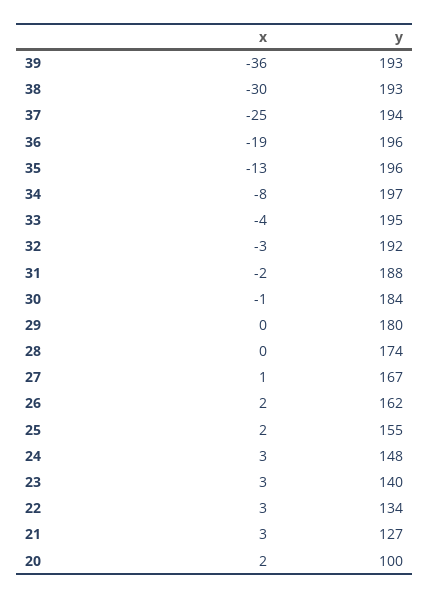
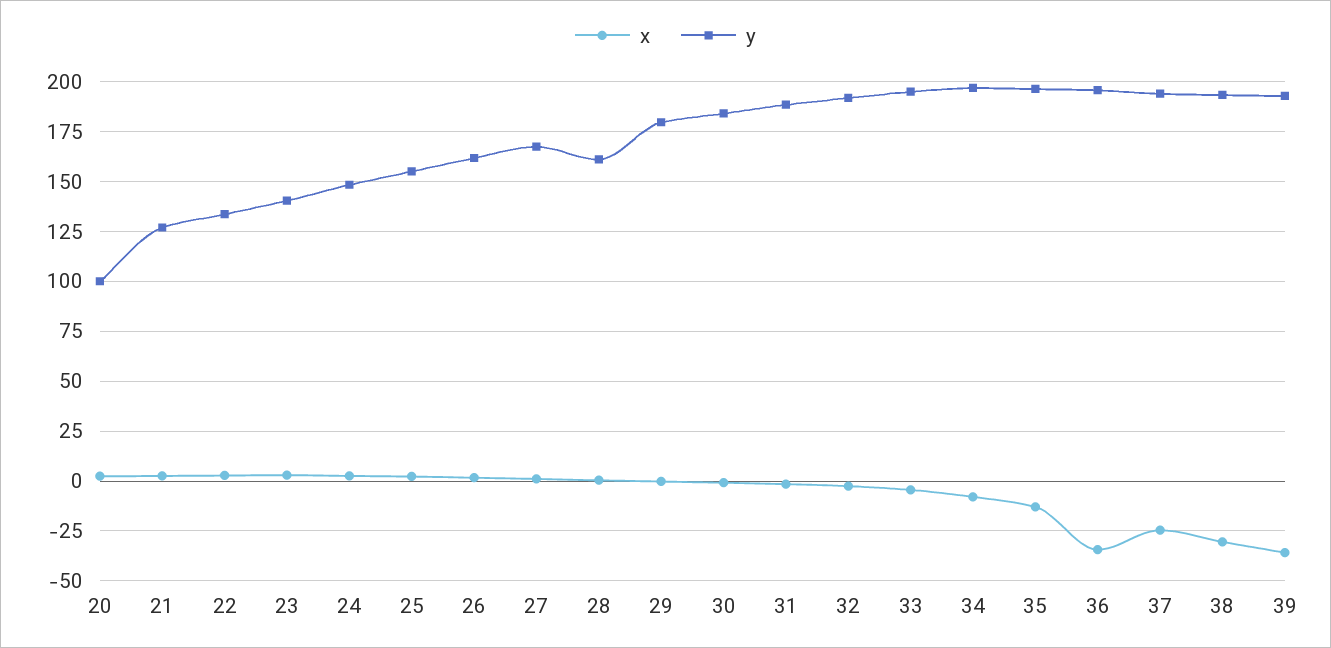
  {
    "x": {
      "39": -36,
      "38": -30,
      "37": -25,
-     "36": -19,
+     "36": -35,
      "35": -13,
      "34": -8,
      "33": -4,
      "32": -3,
      "31": -2,
      "30": -1,
      "29": 0,
      "28": 0,
      "27": 1,
      "26": 2,
      "25": 2,
      "24": 3,
      "23": 3,
      "22": 3,
      "21": 3,
      "20": 2
    },
    "y": {
      "39": 193,
      "38": 193,
      "37": 194,
      "36": 196,
      "35": 196,
      "34": 197,
      "33": 195,
      "32": 192,
      "31": 188,
      "30": 184,
      "29": 180,
-     "28": 174,
+     "28": 160,
      "27": 167,
      "26": 162,
      "25": 155,
      "24": 148,
      "23": 140,
      "22": 134,
      "21": 127,
      "20": 100
    }
  }

